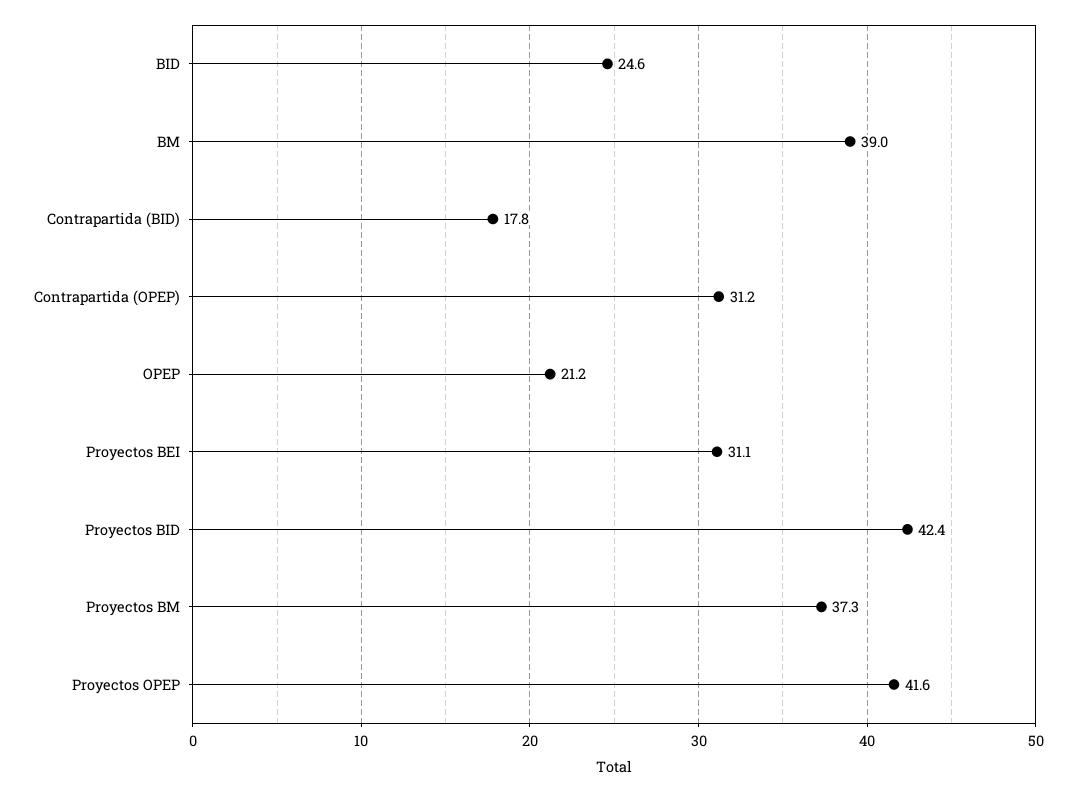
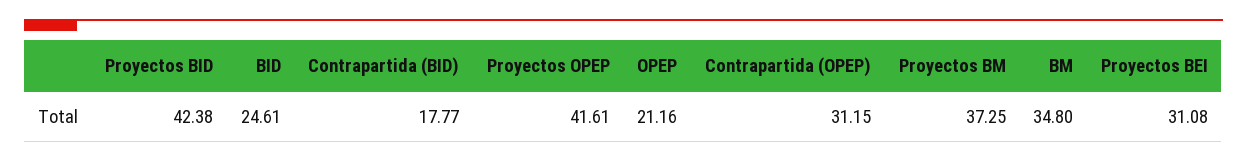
  {
    "BID": 24.61,
-   "BM": 39,
+   "BM": 34.8,
    "Contrapartida (BID)": 17.77,
    "Contrapartida (OPEP)": 31.15,
    "OPEP": 21.16,
    "Proyectos BEI": 31.08,
    "Proyectos BID": 42.38,
    "Proyectos BM": 37.25,
    "Proyectos OPEP": 41.61
  }

